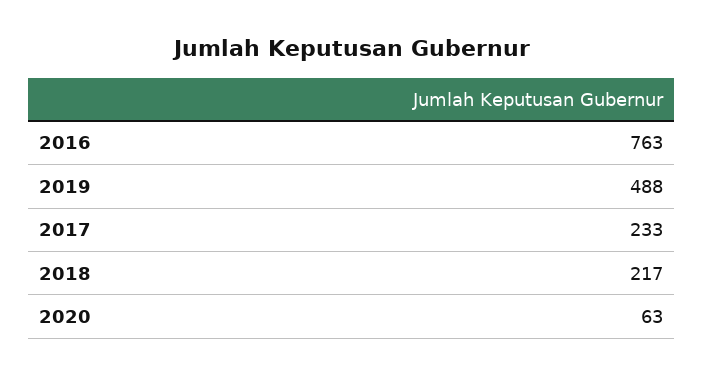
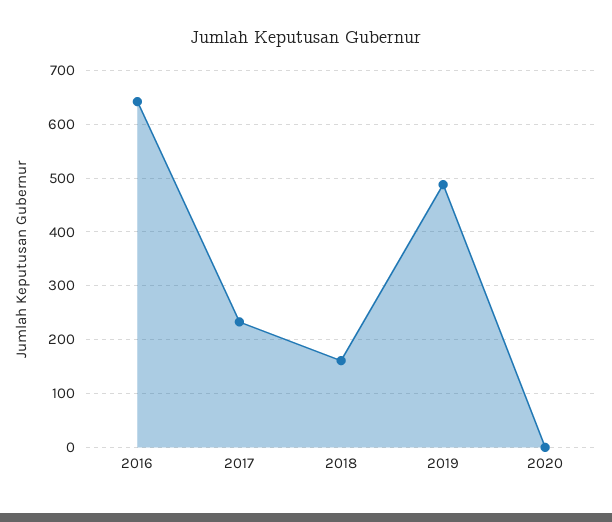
  {
-   "2016": 763,
+   "2016": 640,
    "2019": 488,
    "2017": 233,
-   "2018": 217,
+   "2018": 160,
-   "2020": 63
+   "2020": 0
  }

